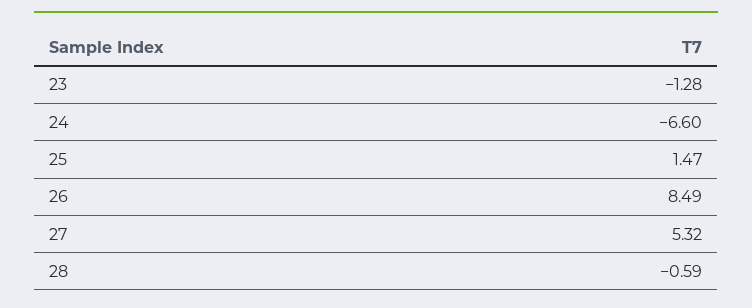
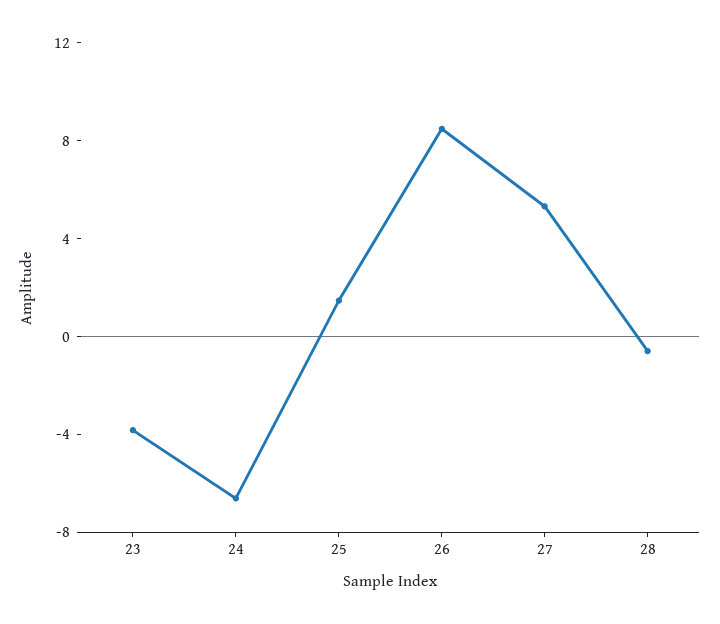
  {
-   "23": -1.28,
+   "23": -4,
    "24": -6.6,
    "25": 1.47,
    "26": 8.49,
    "27": 5.32,
    "28": -0.59
  }

